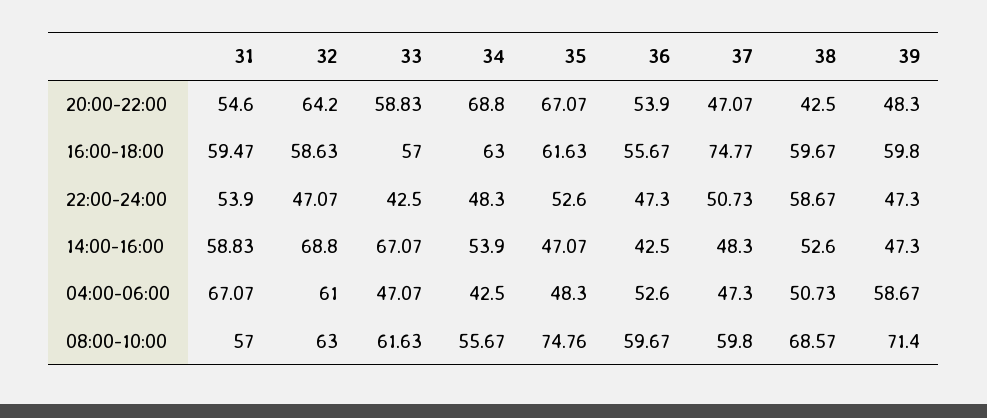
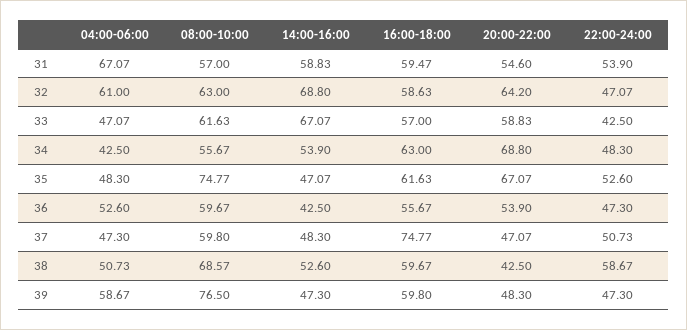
  {
    "31": {
      "20:00-22:00": 54.6,
      "16:00-18:00": 59.47,
      "22:00-24:00": 53.9,
      "14:00-16:00": 58.83,
      "04:00-06:00": 67.07,
      "08:00-10:00": 57
    },
    "32": {
      "20:00-22:00": 64.2,
      "16:00-18:00": 58.63,
      "22:00-24:00": 47.07,
      "14:00-16:00": 68.8,
      "04:00-06:00": 61,
      "08:00-10:00": 63
    },
    "33": {
      "20:00-22:00": 58.83,
      "16:00-18:00": 57,
      "22:00-24:00": 42.5,
      "14:00-16:00": 67.07,
      "04:00-06:00": 47.07,
      "08:00-10:00": 61.63
    },
    "34": {
      "20:00-22:00": 68.8,
      "16:00-18:00": 63,
      "22:00-24:00": 48.3,
      "14:00-16:00": 53.9,
      "04:00-06:00": 42.5,
      "08:00-10:00": 55.67
    },
    "35": {
      "20:00-22:00": 67.07,
      "16:00-18:00": 61.63,
      "22:00-24:00": 52.6,
      "14:00-16:00": 47.07,
      "04:00-06:00": 48.3,
-     "08:00-10:00": 74.76
+     "08:00-10:00": 74.77
    },
    "36": {
      "20:00-22:00": 53.9,
      "16:00-18:00": 55.67,
      "22:00-24:00": 47.3,
      "14:00-16:00": 42.5,
      "04:00-06:00": 52.6,
      "08:00-10:00": 59.67
    },
    "37": {
      "20:00-22:00": 47.07,
      "16:00-18:00": 74.77,
      "22:00-24:00": 50.73,
      "14:00-16:00": 48.3,
      "04:00-06:00": 47.3,
      "08:00-10:00": 59.8
    },
    "38": {
      "20:00-22:00": 42.5,
      "16:00-18:00": 59.67,
      "22:00-24:00": 58.67,
      "14:00-16:00": 52.6,
      "04:00-06:00": 50.73,
      "08:00-10:00": 68.57
    },
    "39": {
      "20:00-22:00": 48.3,
      "16:00-18:00": 59.8,
      "22:00-24:00": 47.3,
      "14:00-16:00": 47.3,
      "04:00-06:00": 58.67,
-     "08:00-10:00": 71.4
+     "08:00-10:00": 76.5
    }
  }

